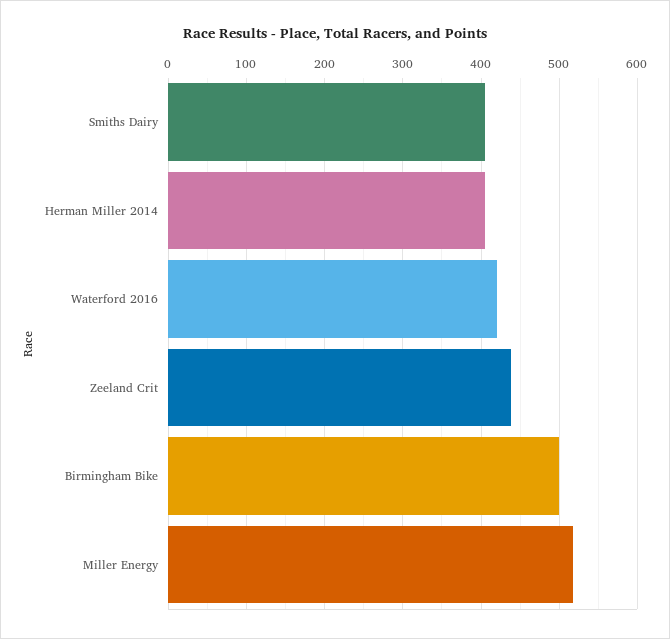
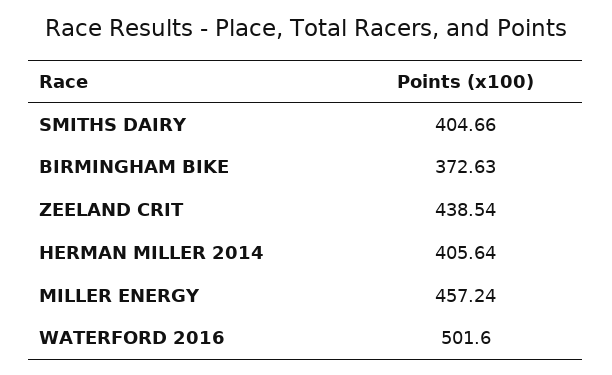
  {
    "Smiths Dairy": 404.66,
    "Herman Miller 2014": 405.64,
-   "Waterford 2016": 420,
+   "Waterford 2016": 501.6,
    "Zeeland Crit": 438.54,
-   "Birmingham Bike": 500,
+   "Birmingham Bike": 372.63,
-   "Miller Energy": 520
+   "Miller Energy": 457.24
  }

